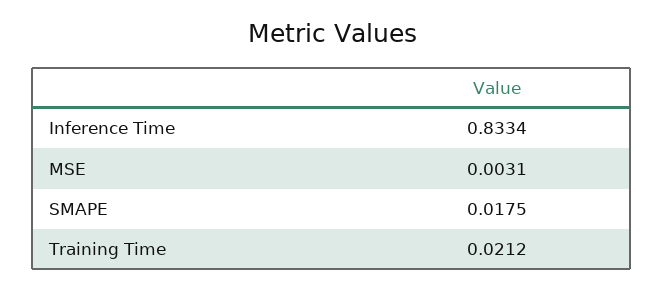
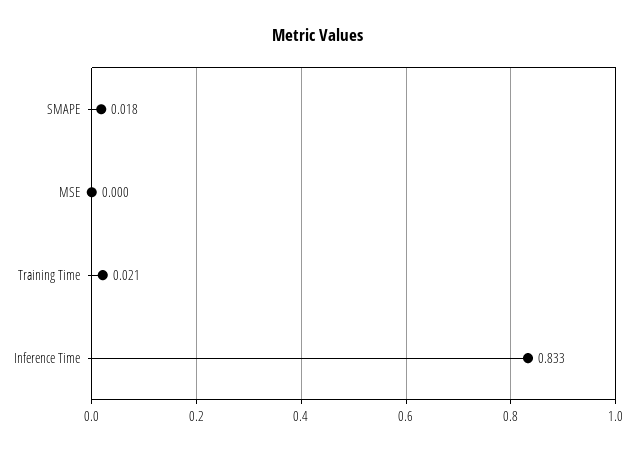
  {
    "Inference Time": 0.8334,
-   "MSE": 0.0031,
+   "MSE": 0,
    "SMAPE": 0.0175,
    "Training Time": 0.0212
  }

